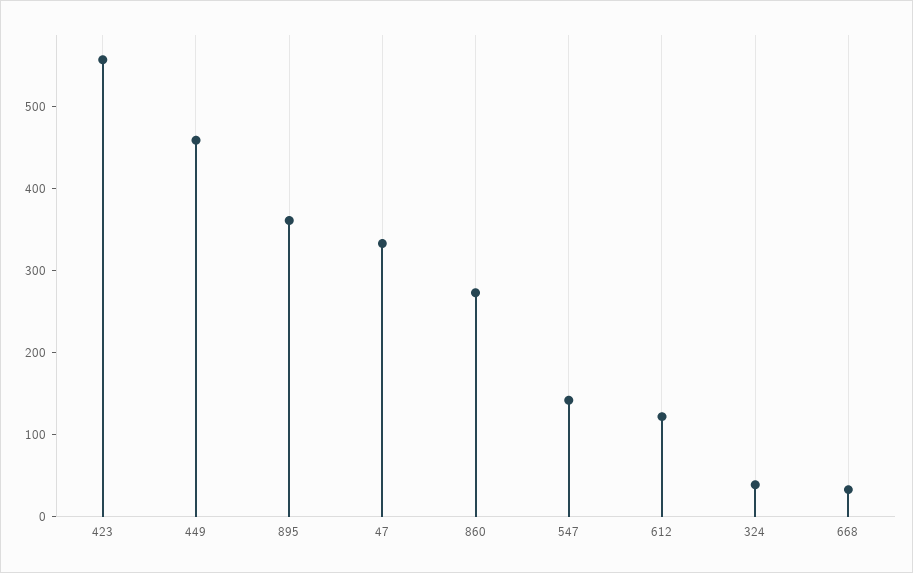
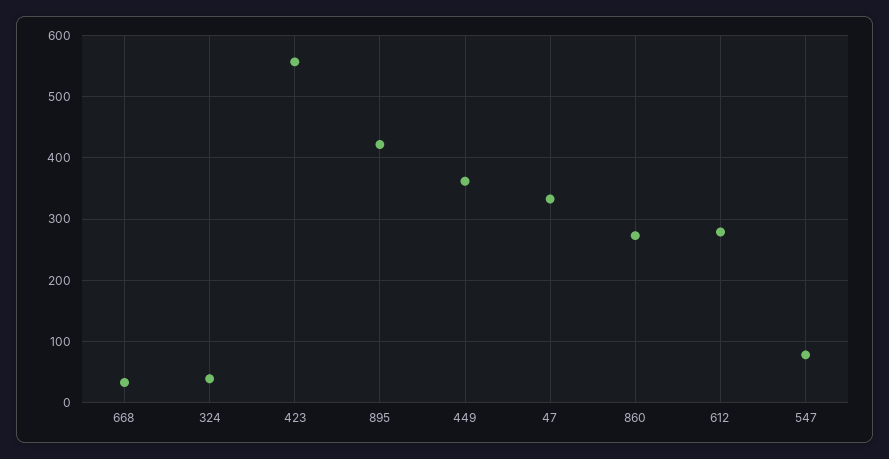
  {
    "423": 560,
-   "449": 460,
+   "449": 360,
-   "895": 360,
+   "895": 420,
    "47": 330,
    "860": 270,
-   "547": 140,
+   "547": 80,
-   "612": 120,
+   "612": 280,
    "324": 40,
    "668": 30
  }

